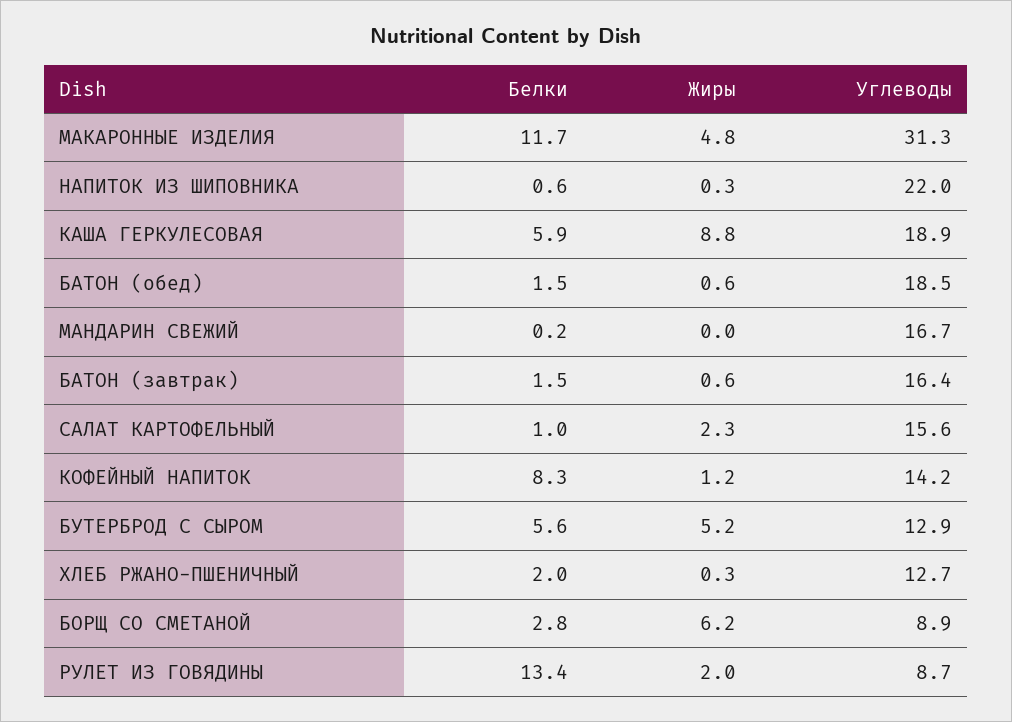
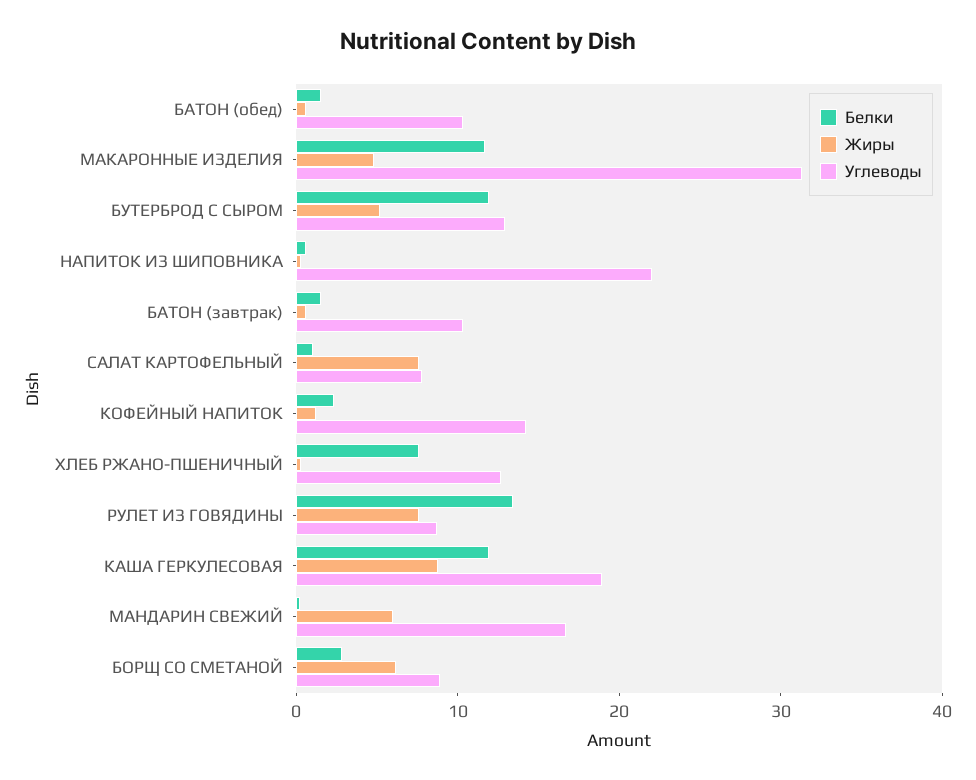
  {
    "Белки": {
      "МАКАРОННЫЕ ИЗДЕЛИЯ": 11.7,
      "НАПИТОК ИЗ ШИПОВНИКА": 0.6,
-     "КАША ГЕРКУЛЕСОВАЯ": 5.9,
+     "КАША ГЕРКУЛЕСОВАЯ": 12,
      "БАТОН (обед)": 1.5,
      "МАНДАРИН СВЕЖИЙ": 0.2,
      "БАТОН (завтрак)": 1.5,
      "САЛАТ КАРТОФЕЛЬНЫЙ": 1,
-     "КОФЕЙНЫЙ НАПИТОК": 8.3,
+     "КОФЕЙНЫЙ НАПИТОК": 2,
-     "БУТЕРБРОД С СЫРОМ": 5.6,
+     "БУТЕРБРОД С СЫРОМ": 12,
-     "ХЛЕБ РЖАНО-ПШЕНИЧНЫЙ": 2,
+     "ХЛЕБ РЖАНО-ПШЕНИЧНЫЙ": 8,
      "БОРЩ СО СМЕТАНОЙ": 2.8,
      "РУЛЕТ ИЗ ГОВЯДИНЫ": 13.4
    },
    "Жиры": {
      "МАКАРОННЫЕ ИЗДЕЛИЯ": 4.8,
      "НАПИТОК ИЗ ШИПОВНИКА": 0.3,
      "КАША ГЕРКУЛЕСОВАЯ": 8.8,
      "БАТОН (обед)": 0.6,
-     "МАНДАРИН СВЕЖИЙ": 0,
+     "МАНДАРИН СВЕЖИЙ": 6,
      "БАТОН (завтрак)": 0.6,
-     "САЛАТ КАРТОФЕЛЬНЫЙ": 2.3,
+     "САЛАТ КАРТОФЕЛЬНЫЙ": 8,
      "КОФЕЙНЫЙ НАПИТОК": 1.2,
      "БУТЕРБРОД С СЫРОМ": 5.2,
      "ХЛЕБ РЖАНО-ПШЕНИЧНЫЙ": 0.3,
      "БОРЩ СО СМЕТАНОЙ": 6.2,
-     "РУЛЕТ ИЗ ГОВЯДИНЫ": 2
+     "РУЛЕТ ИЗ ГОВЯДИНЫ": 8
    },
    "Углеводы": {
      "МАКАРОННЫЕ ИЗДЕЛИЯ": 31.3,
      "НАПИТОК ИЗ ШИПОВНИКА": 22,
      "КАША ГЕРКУЛЕСОВАЯ": 18.9,
-     "БАТОН (обед)": 18.5,
+     "БАТОН (обед)": 10,
      "МАНДАРИН СВЕЖИЙ": 16.7,
-     "БАТОН (завтрак)": 16.4,
+     "БАТОН (завтрак)": 10,
-     "САЛАТ КАРТОФЕЛЬНЫЙ": 15.6,
+     "САЛАТ КАРТОФЕЛЬНЫЙ": 8,
      "КОФЕЙНЫЙ НАПИТОК": 14.2,
      "БУТЕРБРОД С СЫРОМ": 12.9,
      "ХЛЕБ РЖАНО-ПШЕНИЧНЫЙ": 12.7,
      "БОРЩ СО СМЕТАНОЙ": 8.9,
      "РУЛЕТ ИЗ ГОВЯДИНЫ": 8.7
    }
  }

